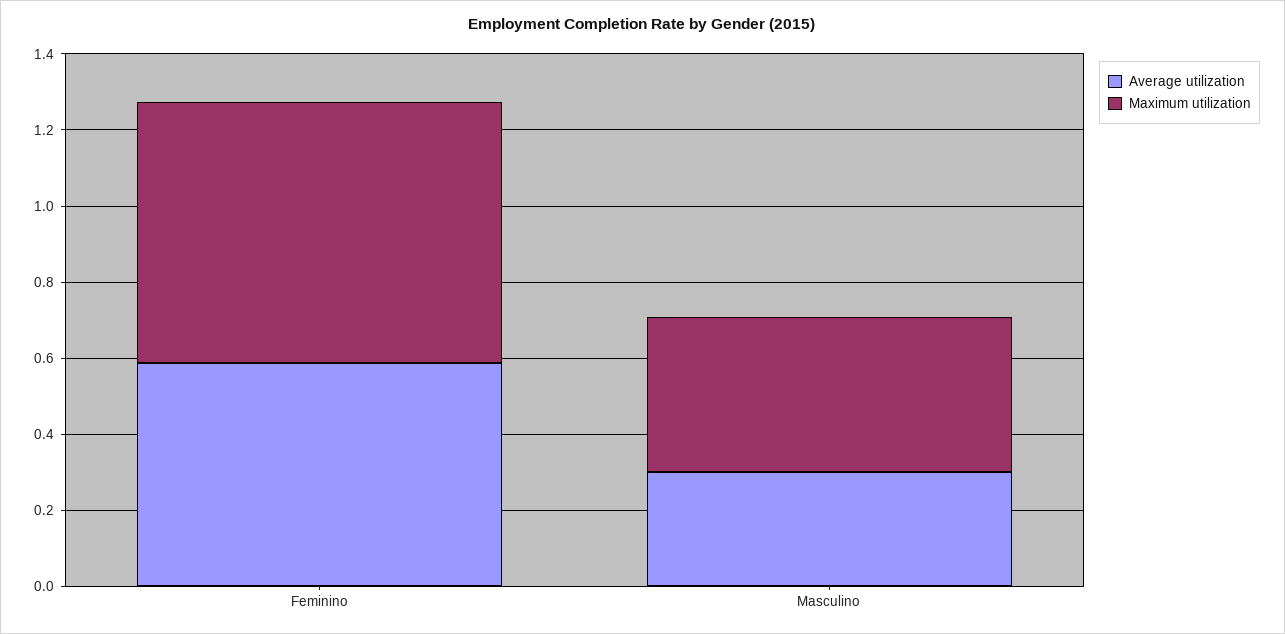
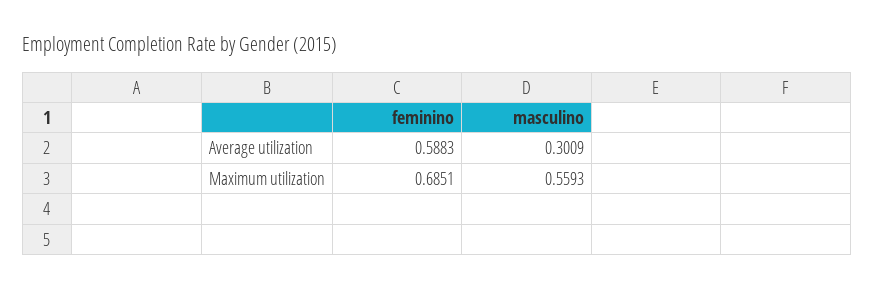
  {
    "Average utilization": {
      "Feminino": 0.5883,
      "Masculino": 0.3009
    },
    "Maximum utilization": {
      "Feminino": 0.6851,
-     "Masculino": 0.4
+     "Masculino": 0.5593
    }
  }

